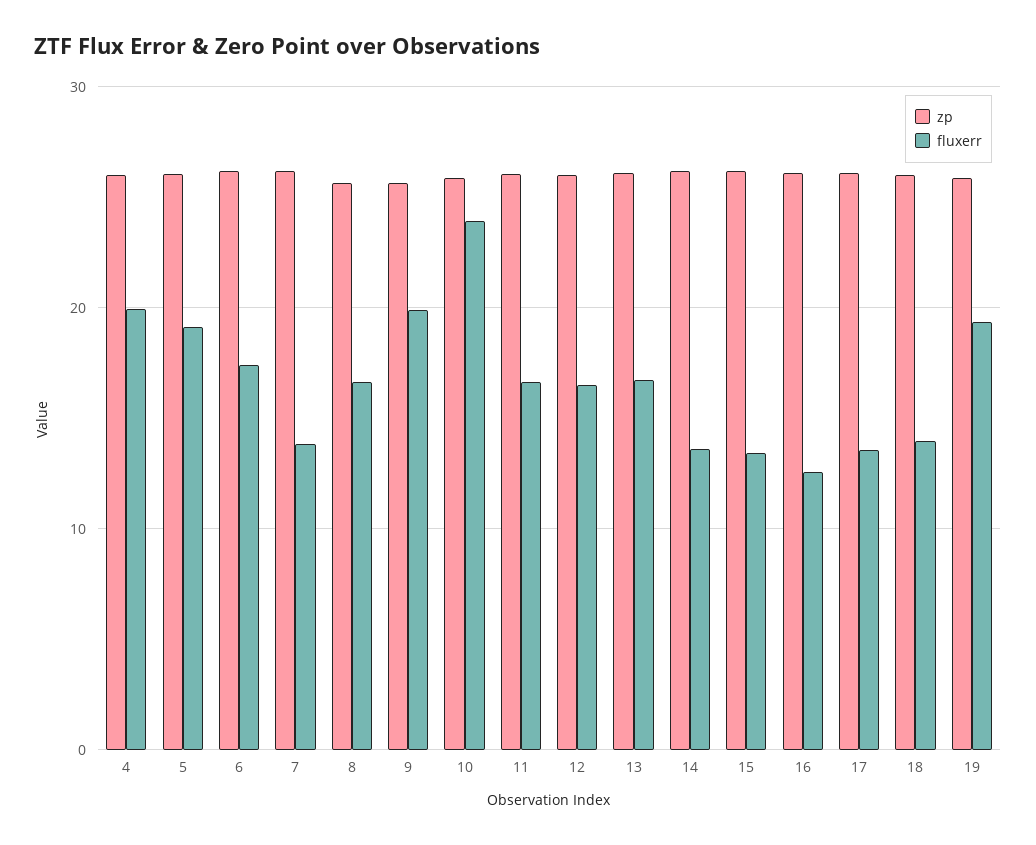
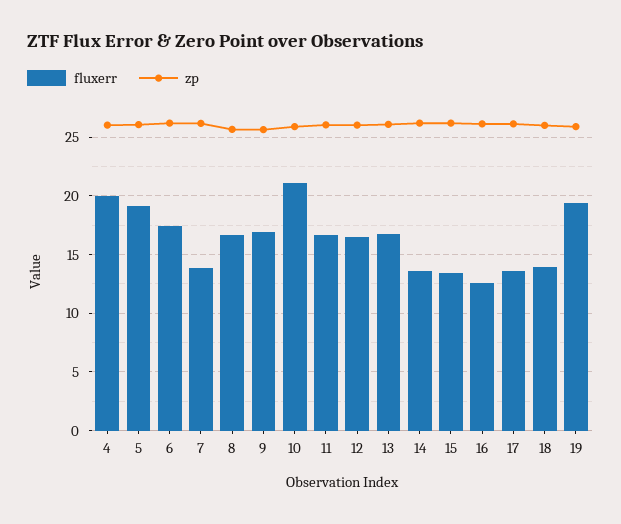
  {
    "zp": {
      "4": 26,
      "5": 26,
      "6": 26,
      "7": 26,
      "8": 26,
      "9": 26,
      "10": 26,
      "11": 26,
      "12": 26,
      "13": 26,
      "14": 26,
      "15": 26,
      "16": 26,
      "17": 26,
      "18": 26,
      "19": 26
    },
    "fluxerr": {
      "4": 20,
      "5": 19,
      "6": 17,
      "7": 14,
      "8": 17,
-     "9": 20,
+     "9": 17,
-     "10": 24,
+     "10": 21,
      "11": 17,
      "12": 17,
      "13": 17,
      "14": 14,
      "15": 13,
      "16": 13,
      "17": 14,
      "18": 14,
      "19": 19
    }
  }

